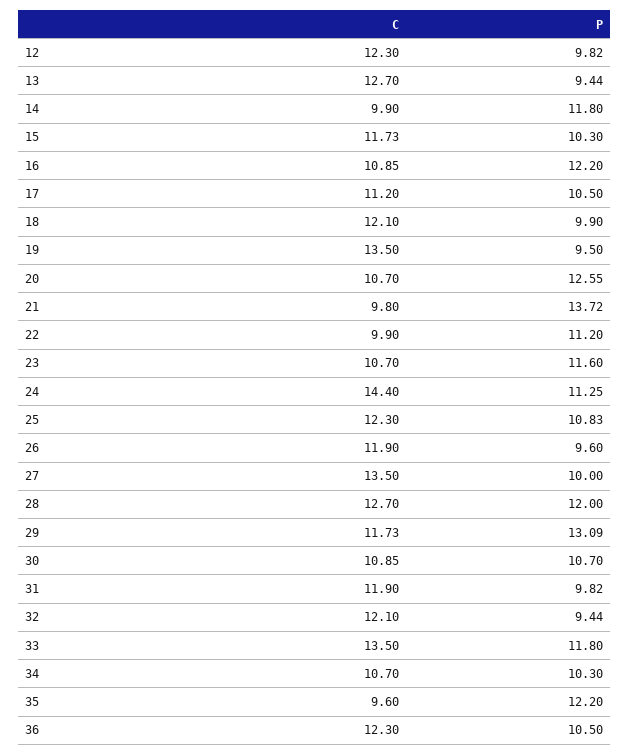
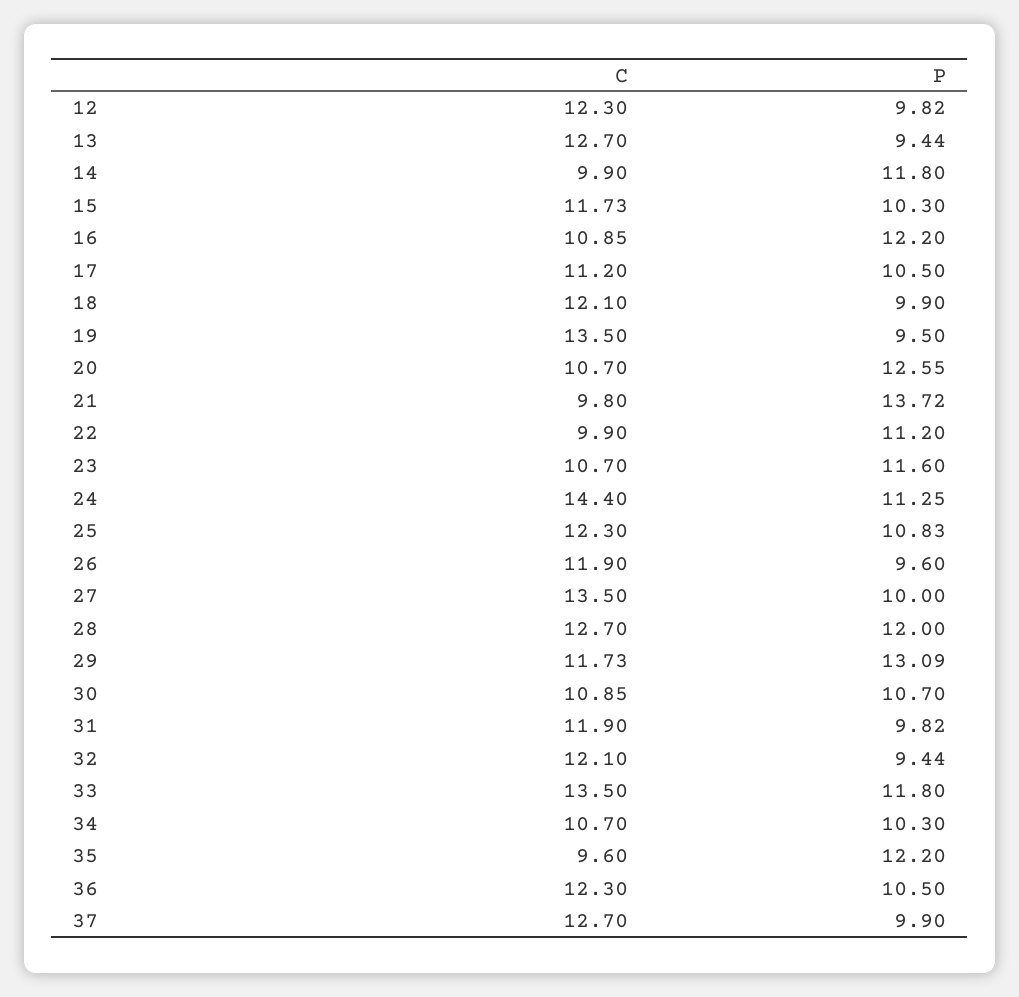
  {
    "C": {
      "12": 12.3,
      "13": 12.7,
      "14": 9.9,
      "15": 11.73,
      "16": 10.85,
      "17": 11.2,
      "18": 12.1,
      "19": 13.5,
      "20": 10.7,
      "21": 9.8,
      "22": 9.9,
      "23": 10.7,
      "24": 14.4,
      "25": 12.3,
      "26": 11.9,
      "27": 13.5,
      "28": 12.7,
      "29": 11.73,
      "30": 10.85,
      "31": 11.9,
      "32": 12.1,
      "33": 13.5,
      "34": 10.7,
      "35": 9.6,
-     "36": 12.3
+     "36": 12.3,
+     "37": 12.7
    },
    "P": {
      "12": 9.82,
      "13": 9.44,
      "14": 11.8,
      "15": 10.3,
      "16": 12.2,
      "17": 10.5,
      "18": 9.9,
      "19": 9.5,
      "20": 12.55,
      "21": 13.72,
      "22": 11.2,
      "23": 11.6,
      "24": 11.25,
      "25": 10.83,
      "26": 9.6,
      "27": 10,
      "28": 12,
      "29": 13.09,
      "30": 10.7,
      "31": 9.82,
      "32": 9.44,
      "33": 11.8,
      "34": 10.3,
      "35": 12.2,
-     "36": 10.5
+     "36": 10.5,
+     "37": 9.9
    }
  }

